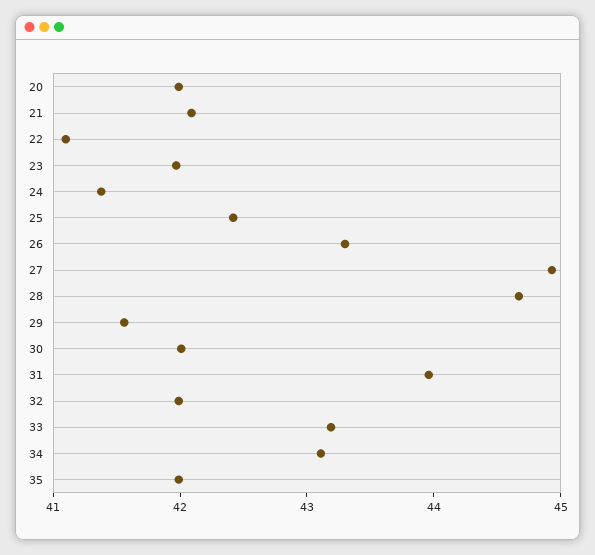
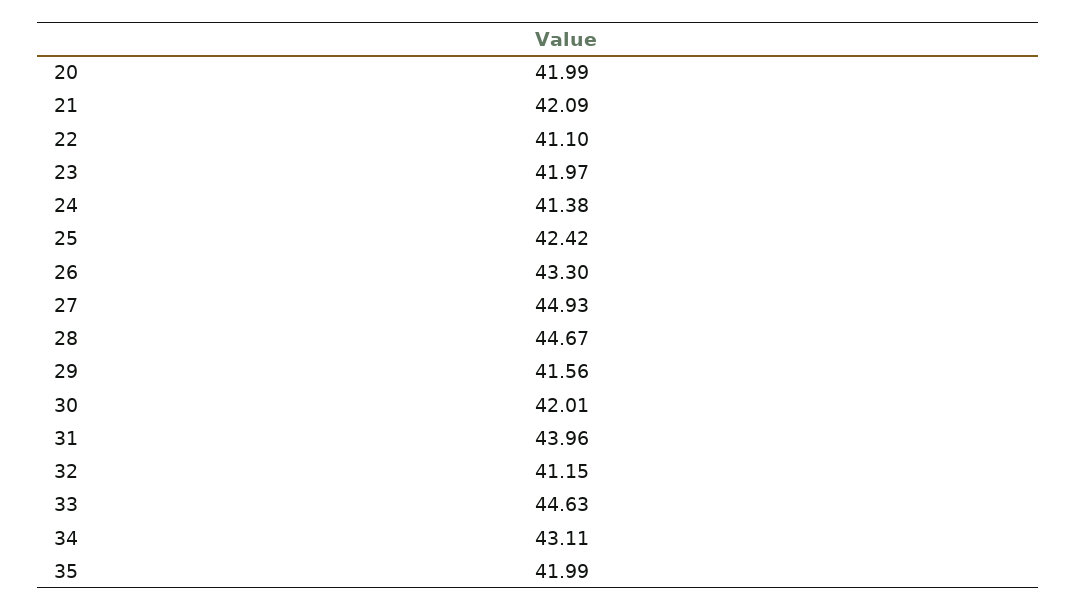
  {
    "20": 41.99,
    "21": 42.09,
    "22": 41.1,
    "23": 41.97,
    "24": 41.38,
    "25": 42.42,
    "26": 43.3,
    "27": 44.93,
    "28": 44.67,
    "29": 41.56,
    "30": 42.01,
    "31": 43.96,
-   "32": 42,
+   "32": 41.15,
-   "33": 43.2,
+   "33": 44.63,
    "34": 43.11,
    "35": 41.99
  }

